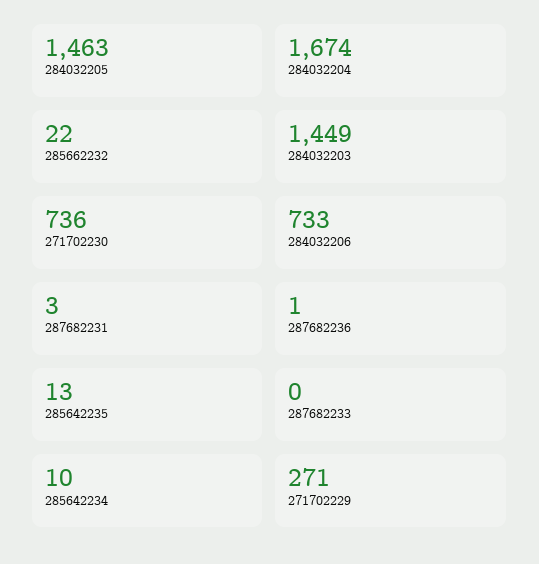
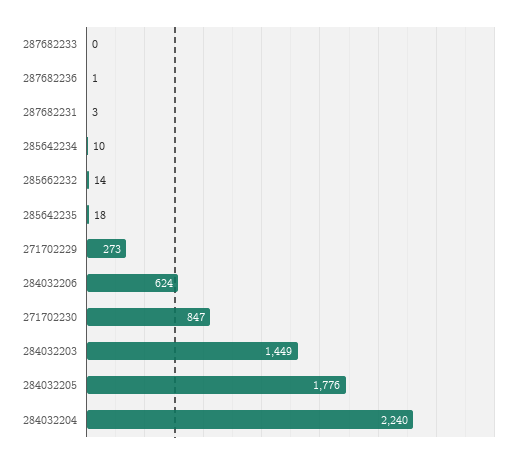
  {
-   "284032205": 1463,
+   "284032205": 1776,
-   "284032204": 1674,
+   "284032204": 2240,
-   "285662232": 22,
+   "285662232": 14,
    "284032203": 1449,
-   "271702230": 736,
+   "271702230": 847,
-   "284032206": 733,
+   "284032206": 624,
    "287682231": 3,
    "287682236": 1,
-   "285642235": 13,
+   "285642235": 18,
    "287682233": 0,
    "285642234": 10,
-   "271702229": 271
+   "271702229": 273
  }

